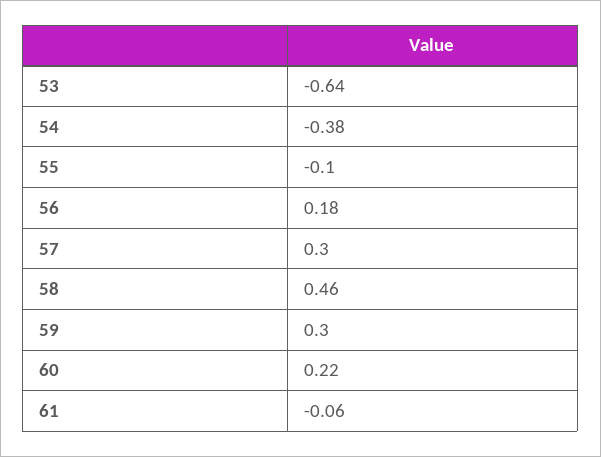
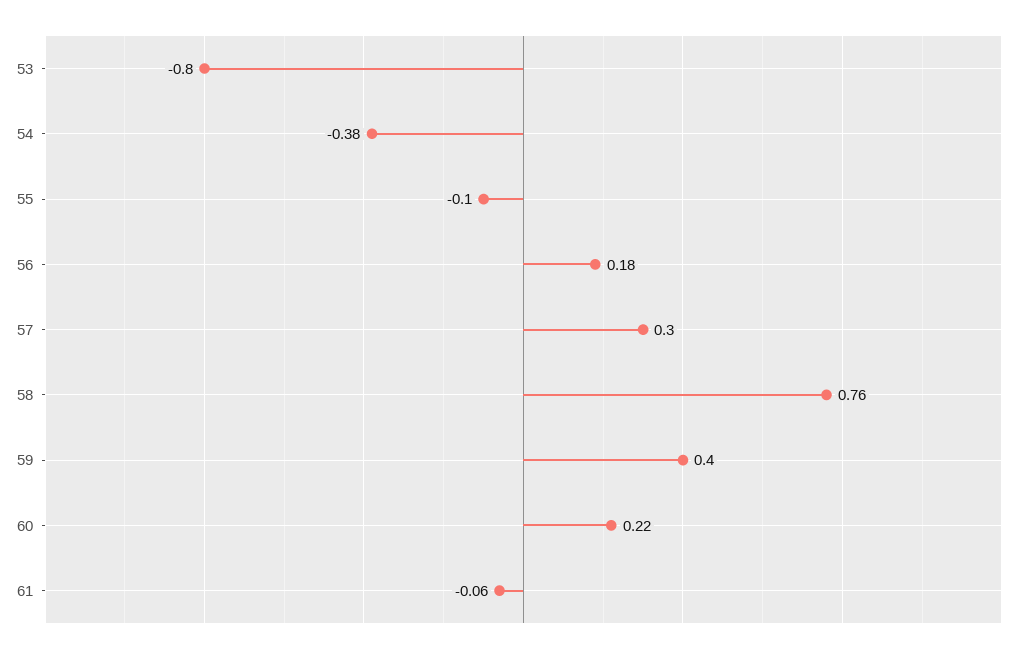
  {
-   "53": -0.64,
+   "53": -0.8,
    "54": -0.38,
    "55": -0.1,
    "56": 0.18,
    "57": 0.3,
-   "58": 0.46,
+   "58": 0.76,
-   "59": 0.3,
+   "59": 0.4,
    "60": 0.22,
    "61": -0.06
  }

